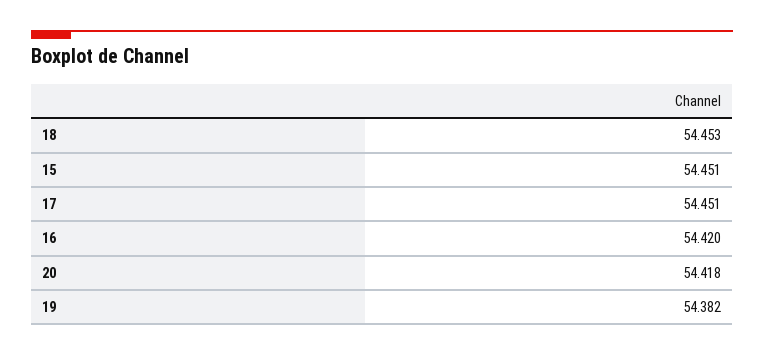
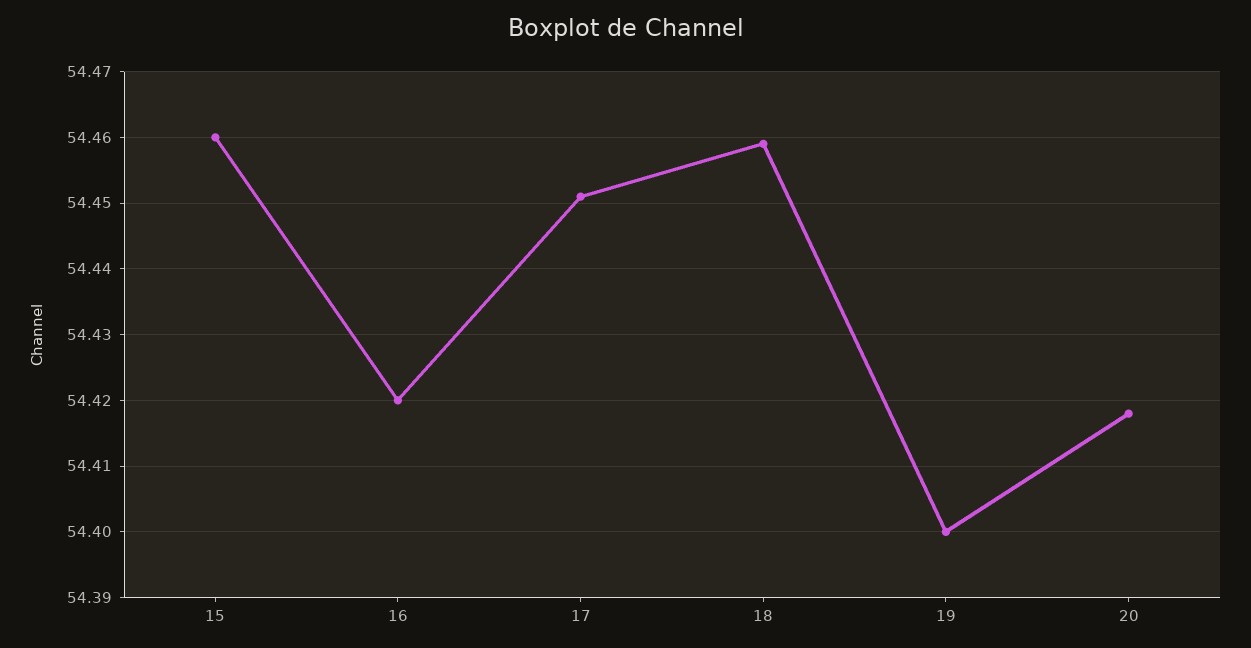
  {
-   "18": 54.453,
+   "18": 54.459,
-   "15": 54.451,
+   "15": 54.46,
    "17": 54.451,
    "16": 54.42,
    "20": 54.418,
-   "19": 54.382
+   "19": 54.4
  }

